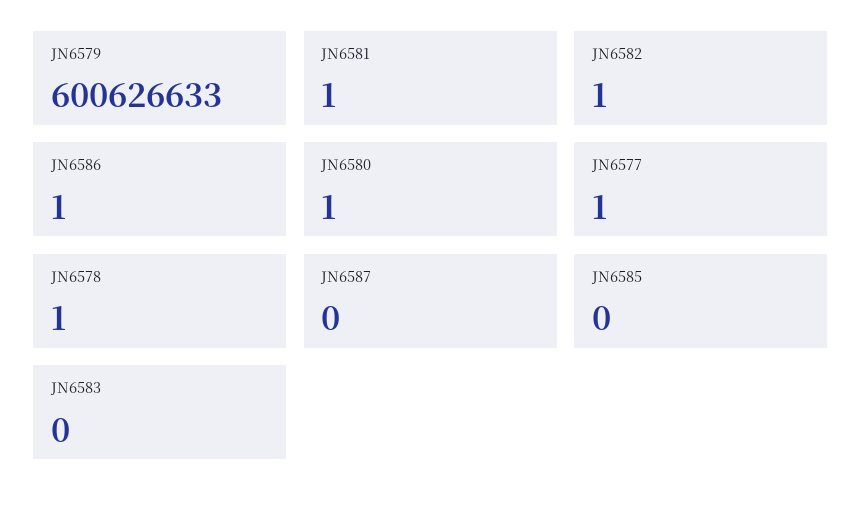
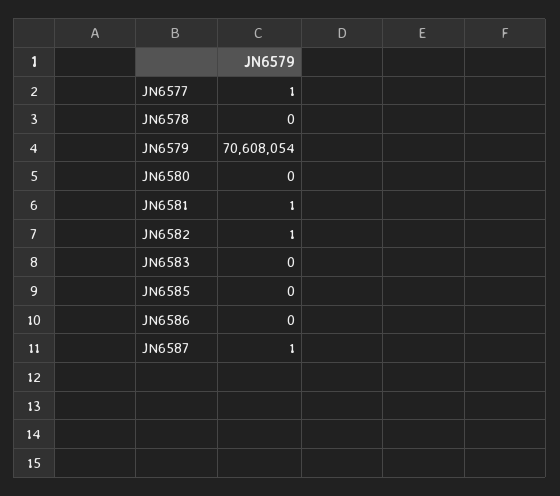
  {
-   "JN6579": 600626633,
+   "JN6579": 70608054,
    "JN6581": 1,
    "JN6582": 1,
-   "JN6586": 1,
+   "JN6586": 0,
-   "JN6580": 1,
+   "JN6580": 0,
    "JN6577": 1,
-   "JN6578": 1,
+   "JN6578": 0,
-   "JN6587": 0,
+   "JN6587": 1,
    "JN6585": 0,
    "JN6583": 0
  }

